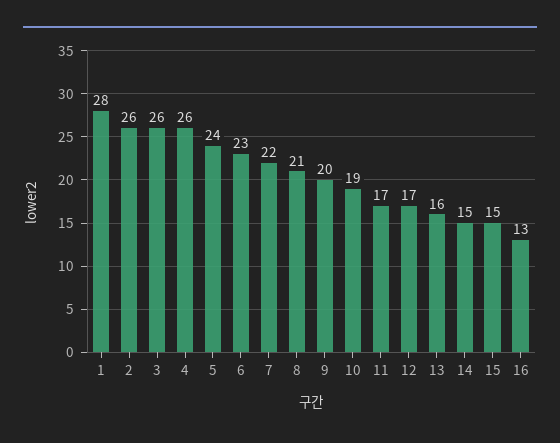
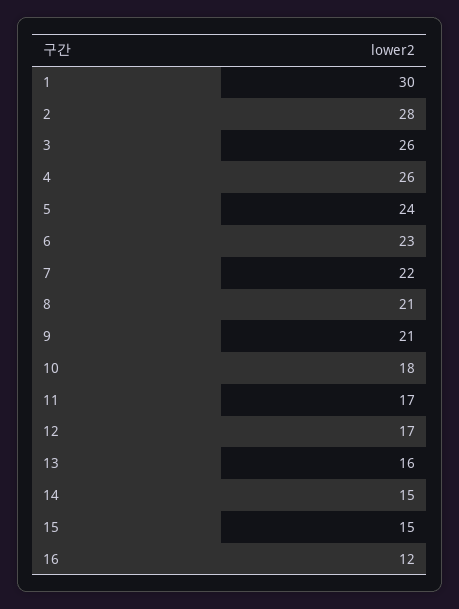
  {
-   "1": 28,
+   "1": 30,
-   "2": 26,
+   "2": 28,
    "3": 26,
    "4": 26,
    "5": 24,
    "6": 23,
    "7": 22,
    "8": 21,
-   "9": 20,
+   "9": 21,
-   "10": 19,
+   "10": 18,
    "11": 17,
    "12": 17,
    "13": 16,
    "14": 15,
    "15": 15,
-   "16": 13
+   "16": 12
  }

